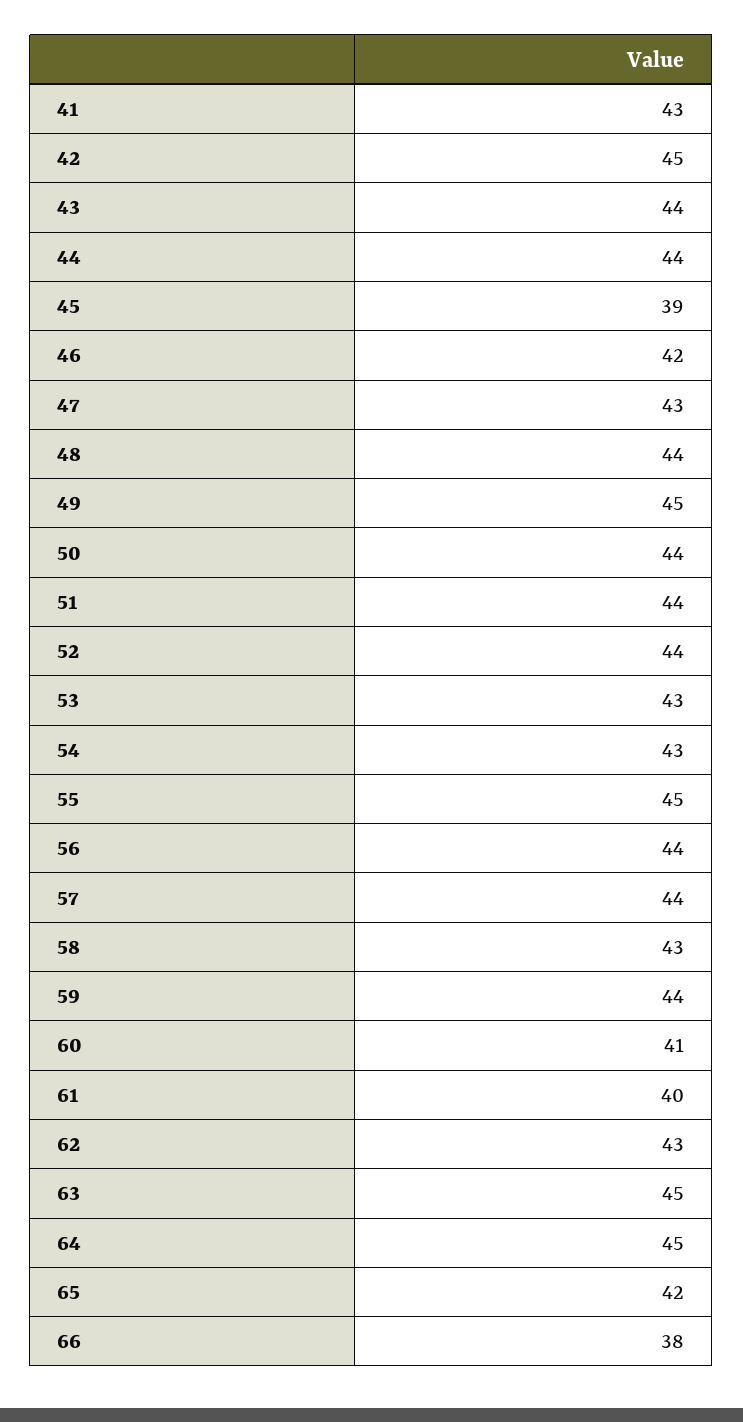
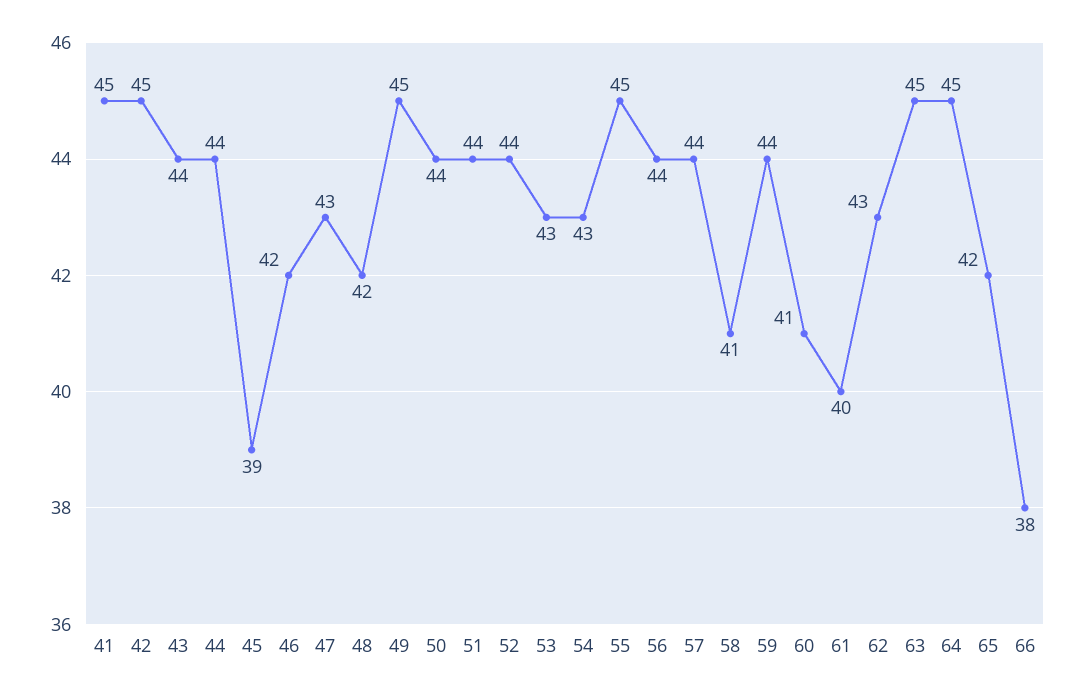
  {
-   "41": 43,
+   "41": 45,
    "42": 45,
    "43": 44,
    "44": 44,
    "45": 39,
    "46": 42,
    "47": 43,
-   "48": 44,
+   "48": 42,
    "49": 45,
    "50": 44,
    "51": 44,
    "52": 44,
    "53": 43,
    "54": 43,
    "55": 45,
    "56": 44,
    "57": 44,
-   "58": 43,
+   "58": 41,
    "59": 44,
    "60": 41,
    "61": 40,
    "62": 43,
    "63": 45,
    "64": 45,
    "65": 42,
    "66": 38
  }

